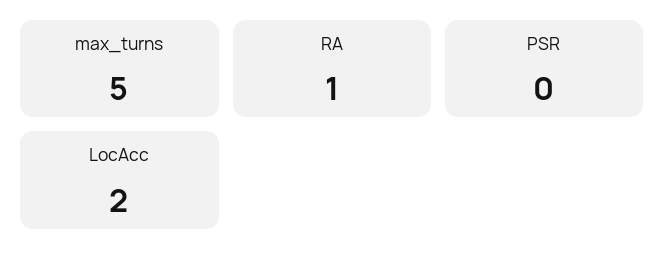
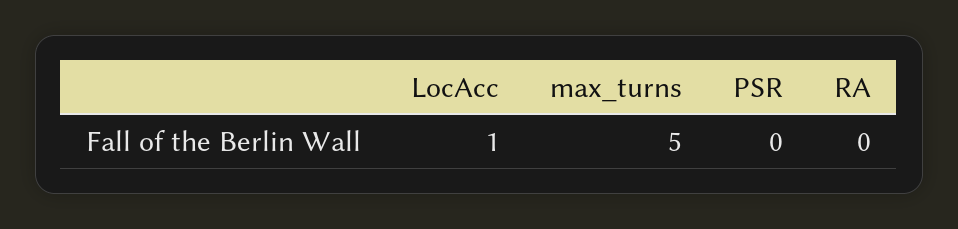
  {
    "max_turns": 5,
-   "RA": 1,
+   "RA": 0,
    "PSR": 0,
-   "LocAcc": 2
+   "LocAcc": 1
  }

